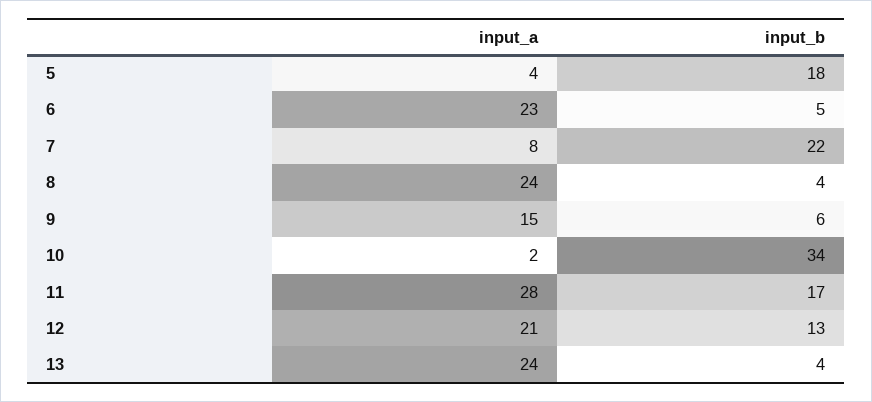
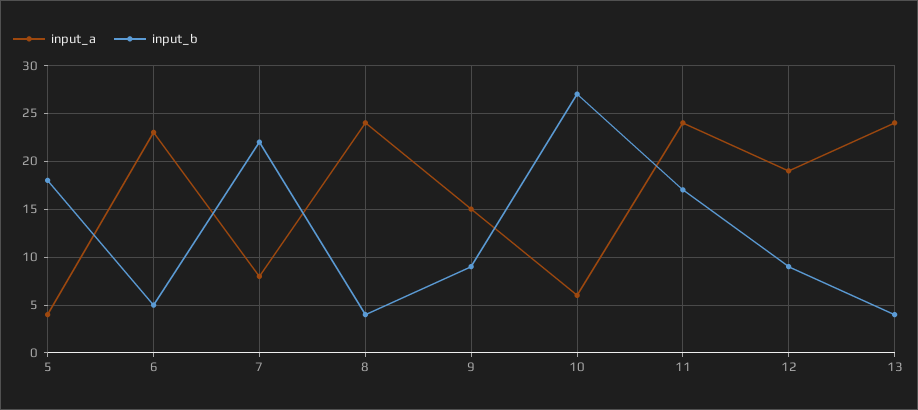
  {
    "input_a": {
      "5": 4,
      "6": 23,
      "7": 8,
      "8": 24,
      "9": 15,
-     "10": 2,
+     "10": 6,
-     "11": 28,
+     "11": 24,
-     "12": 21,
+     "12": 19,
      "13": 24
    },
    "input_b": {
      "5": 18,
      "6": 5,
      "7": 22,
      "8": 4,
-     "9": 6,
+     "9": 9,
-     "10": 34,
+     "10": 27,
      "11": 17,
-     "12": 13,
+     "12": 9,
      "13": 4
    }
  }

